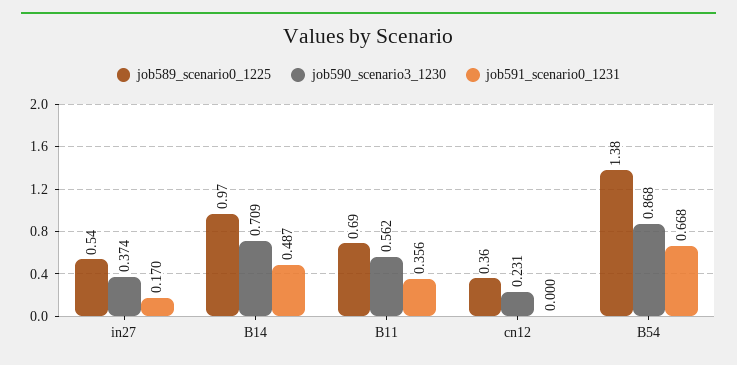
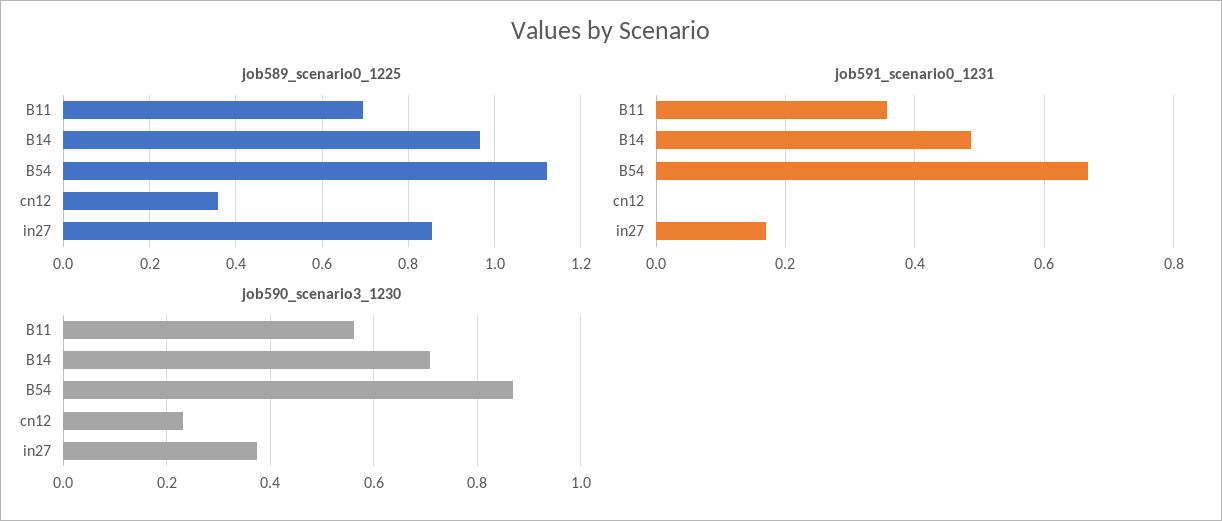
  {
    "job589_scenario0_1225": {
-     "in27": 0.54,
+     "in27": 0.86,
      "B14": 0.97,
      "B11": 0.69,
      "cn12": 0.36,
-     "B54": 1.38
+     "B54": 1.12
    },
    "job590_scenario3_1230": {
      "in27": 0.374,
      "B14": 0.709,
      "B11": 0.562,
      "cn12": 0.231,
      "B54": 0.868
    },
    "job591_scenario0_1231": {
      "in27": 0.17,
      "B14": 0.487,
      "B11": 0.356,
      "cn12": 0,
      "B54": 0.668
    }
  }

